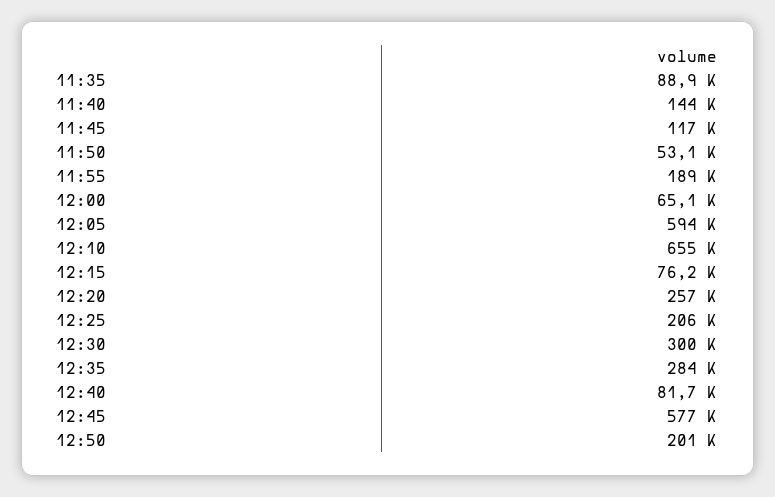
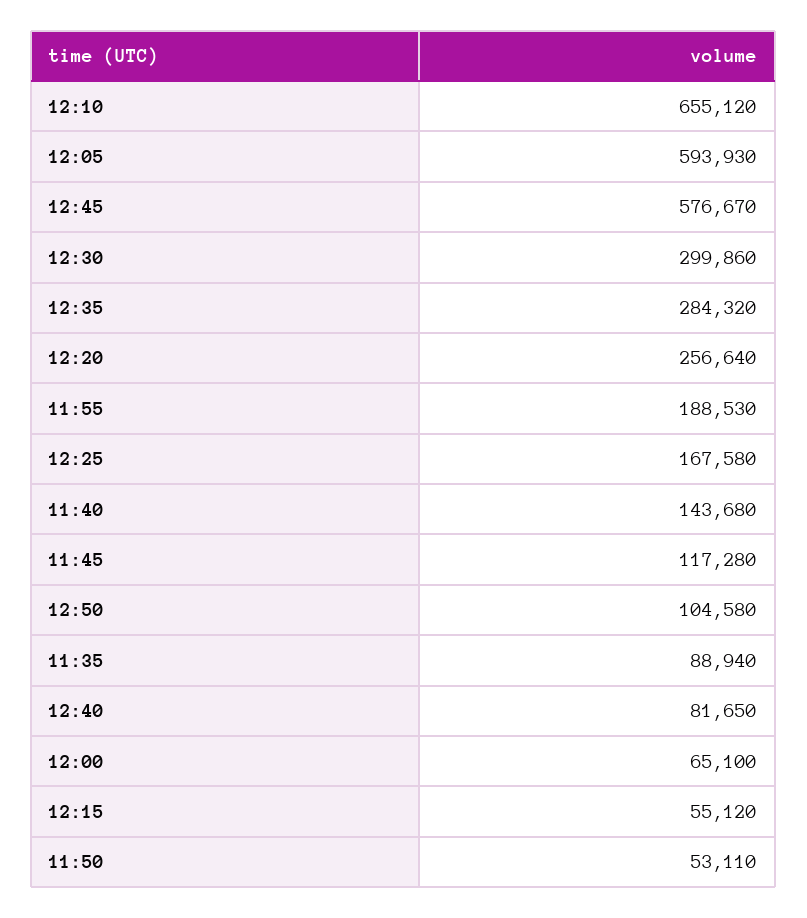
  {
    "11:35": 88940,
    "11:40": 143680,
    "11:45": 117280,
    "11:50": 53110,
    "11:55": 188530,
    "12:00": 65100,
    "12:05": 593930,
    "12:10": 655120,
-   "12:15": 76200,
+   "12:15": 55120,
    "12:20": 256640,
-   "12:25": 206000,
+   "12:25": 167580,
    "12:30": 299860,
    "12:35": 284320,
    "12:40": 81650,
    "12:45": 576670,
-   "12:50": 201000
+   "12:50": 104580
  }

